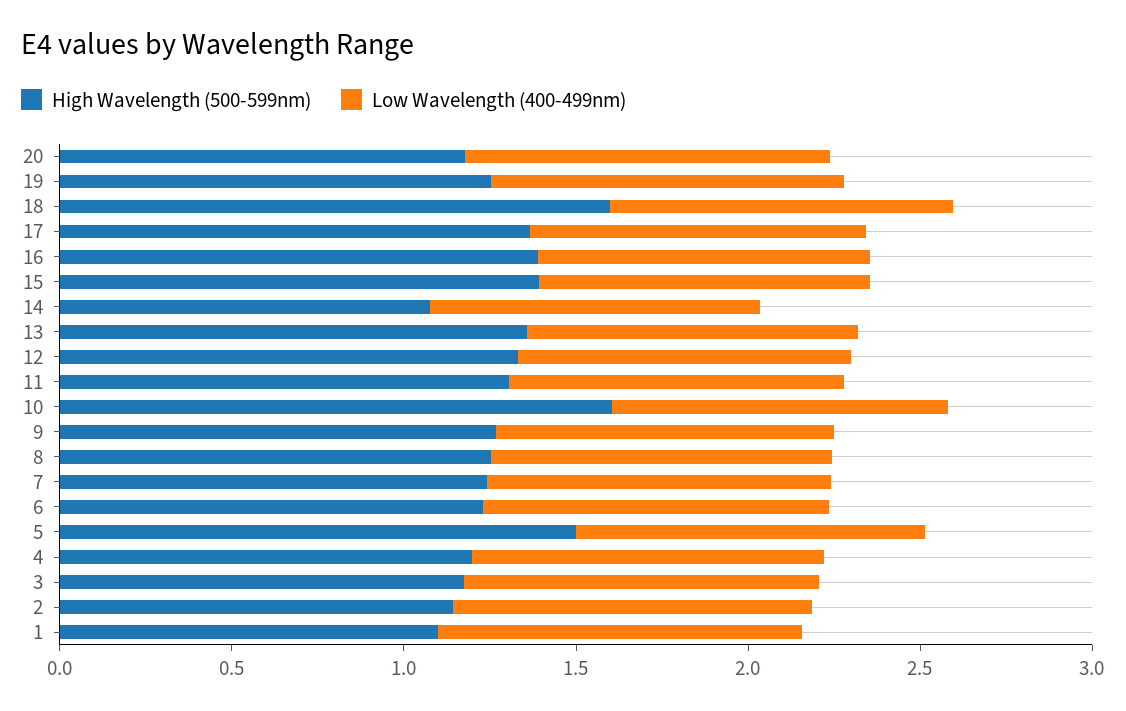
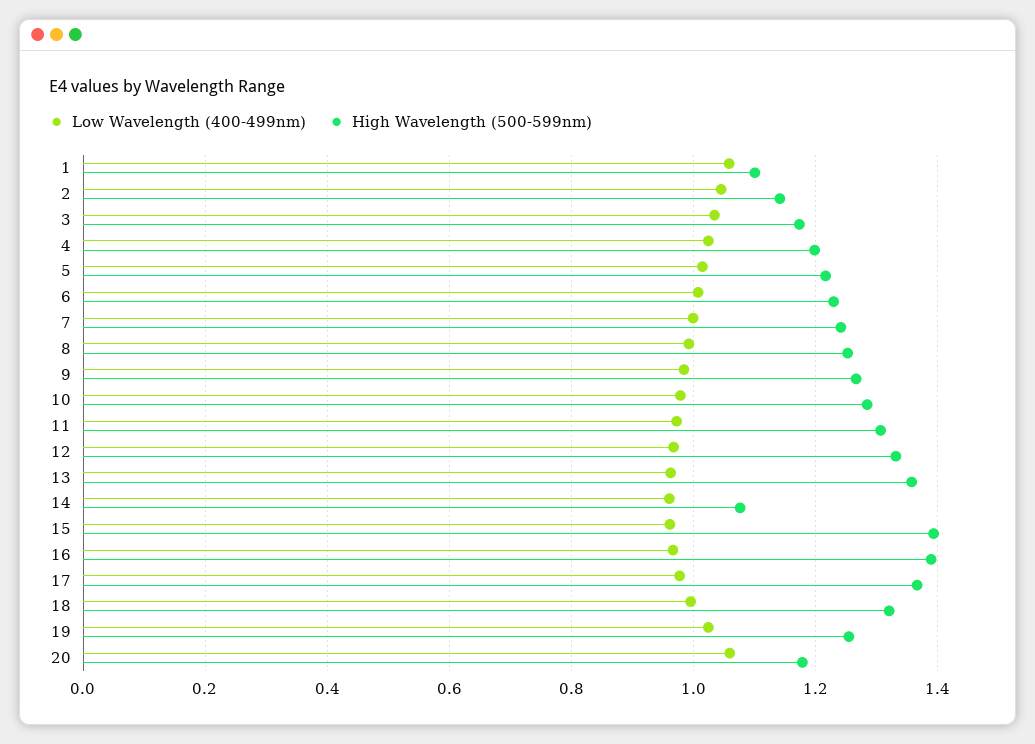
  {
    "High Wavelength (500-599nm)": {
      "20": 1.18,
      "19": 1.26,
-     "18": 1.6,
+     "18": 1.32,
      "17": 1.36,
      "16": 1.38,
      "15": 1.4,
      "14": 1.08,
      "13": 1.36,
      "12": 1.34,
      "11": 1.3,
-     "10": 1.6,
+     "10": 1.28,
      "9": 1.26,
      "8": 1.26,
      "7": 1.24,
      "6": 1.22,
-     "5": 1.5,
+     "5": 1.22,
      "4": 1.2,
      "3": 1.18,
      "2": 1.14,
      "1": 1.1
    },
    "Low Wavelength (400-499nm)": {
      "20": 1.06,
      "19": 1.02,
      "18": 1,
      "17": 0.98,
      "16": 0.96,
      "15": 0.96,
      "14": 0.96,
      "13": 0.96,
      "12": 0.96,
      "11": 0.98,
      "10": 0.98,
      "9": 0.98,
      "8": 1,
      "7": 1,
      "6": 1,
      "5": 1.02,
      "4": 1.02,
      "3": 1.04,
      "2": 1.04,
      "1": 1.06
    }
  }

